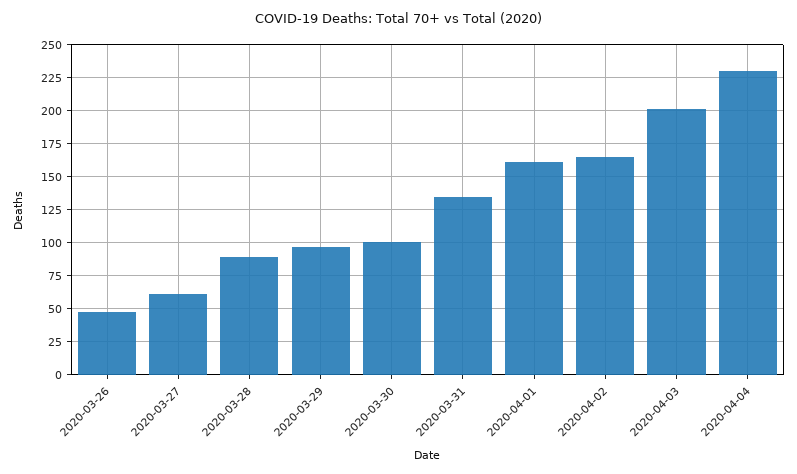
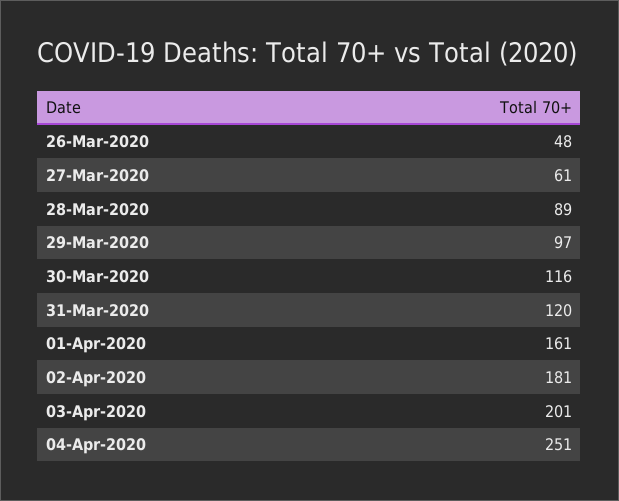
  {
    "2020-03-26": 48,
    "2020-03-27": 61,
    "2020-03-28": 89,
    "2020-03-29": 97,
-   "2020-03-30": 100,
+   "2020-03-30": 116,
-   "2020-03-31": 135,
+   "2020-03-31": 120,
    "2020-04-01": 161,
-   "2020-04-02": 165,
+   "2020-04-02": 181,
    "2020-04-03": 201,
-   "2020-04-04": 230
+   "2020-04-04": 251
  }

